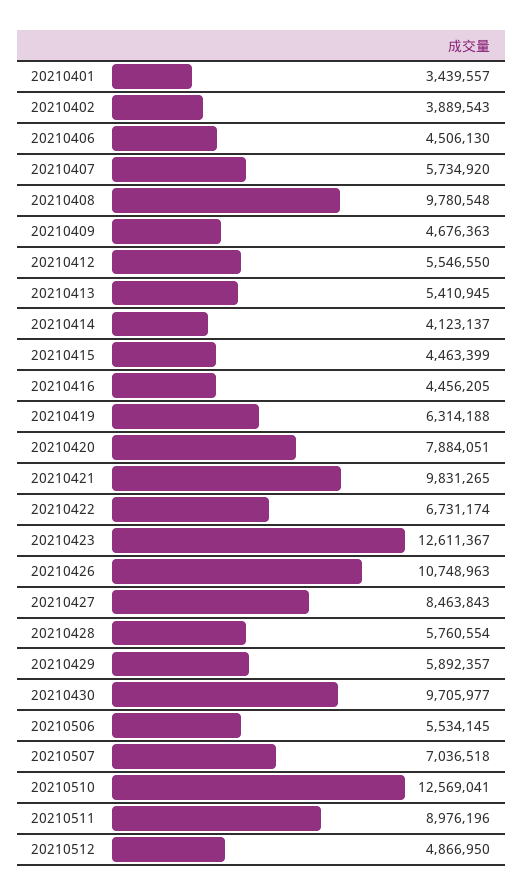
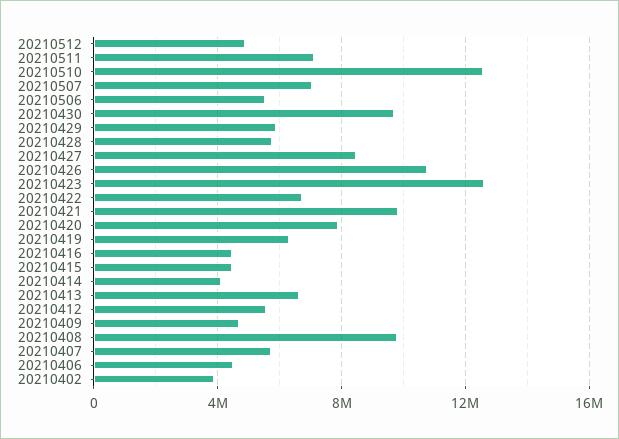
  {
-   "20210401": 3439557,
    "20210402": 3889543,
    "20210406": 4506130,
    "20210407": 5734920,
    "20210408": 9780548,
    "20210409": 4676363,
    "20210412": 5546550,
-   "20210413": 5410945,
+   "20210413": 6500000,
    "20210414": 4123137,
    "20210415": 4463399,
    "20210416": 4456205,
    "20210419": 6314188,
    "20210420": 7884051,
    "20210421": 9831265,
    "20210422": 6731174,
    "20210423": 12611367,
    "20210426": 10748963,
    "20210427": 8463843,
    "20210428": 5760554,
    "20210429": 5892357,
    "20210430": 9705977,
    "20210506": 5534145,
    "20210507": 7036518,
    "20210510": 12569041,
-   "20210511": 8976196,
+   "20210511": 7000000,
    "20210512": 4866950
  }

